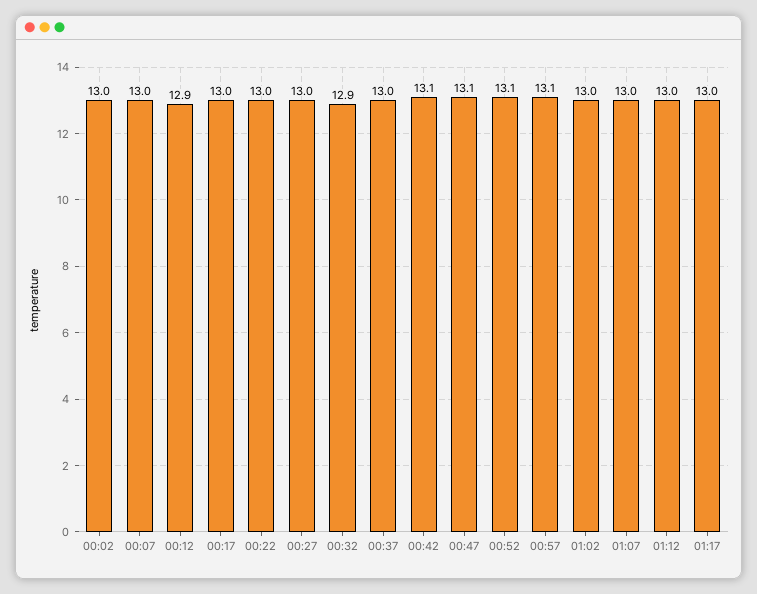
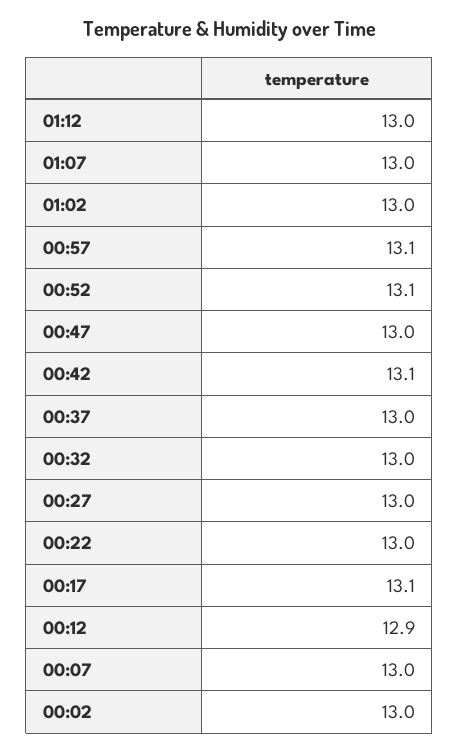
  {
    "00:02": 13,
    "00:07": 13,
    "00:12": 12.9,
-   "00:17": 13,
+   "00:17": 13.1,
    "00:22": 13,
    "00:27": 13,
-   "00:32": 12.9,
+   "00:32": 13,
    "00:37": 13,
    "00:42": 13.1,
-   "00:47": 13.1,
+   "00:47": 13,
    "00:52": 13.1,
    "00:57": 13.1,
    "01:02": 13,
    "01:07": 13,
-   "01:12": 13,
+   "01:12": 13
-   "01:17": 13
  }

